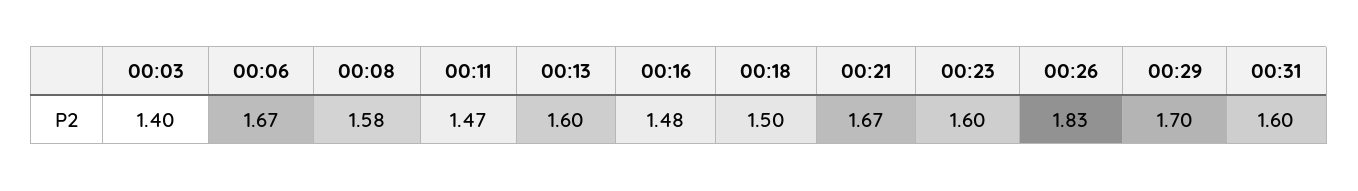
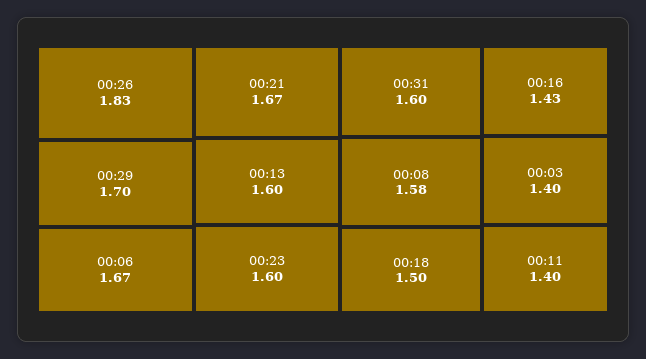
  {
    "00:03": 1.4,
    "00:06": 1.67,
    "00:08": 1.58,
-   "00:11": 1.47,
+   "00:11": 1.4,
    "00:13": 1.6,
-   "00:16": 1.48,
+   "00:16": 1.43,
    "00:18": 1.5,
    "00:21": 1.67,
    "00:23": 1.6,
    "00:26": 1.83,
    "00:29": 1.7,
    "00:31": 1.6
  }

